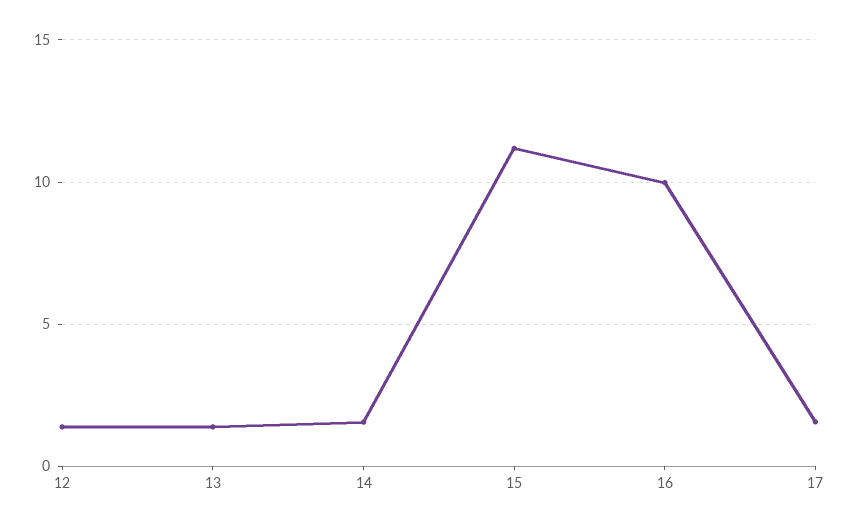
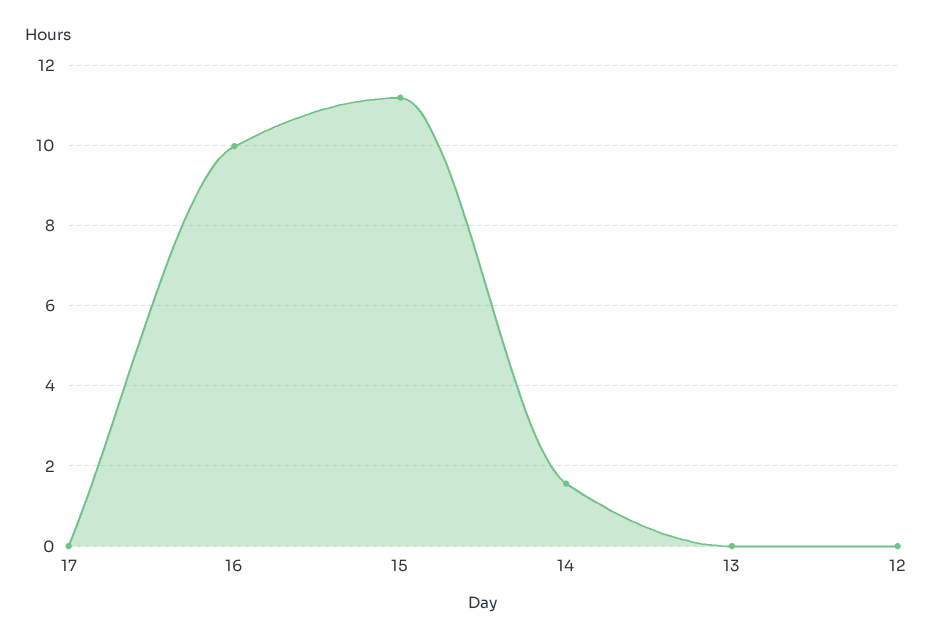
  {
-   "12": 1.5,
+   "12": 0,
-   "13": 1.5,
+   "13": 0,
    "14": 1.6,
    "15": 11.2,
    "16": 10,
-   "17": 1.5
+   "17": 0
  }

